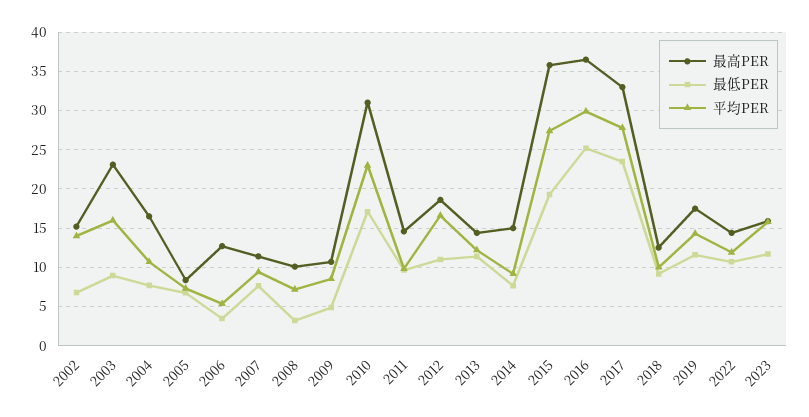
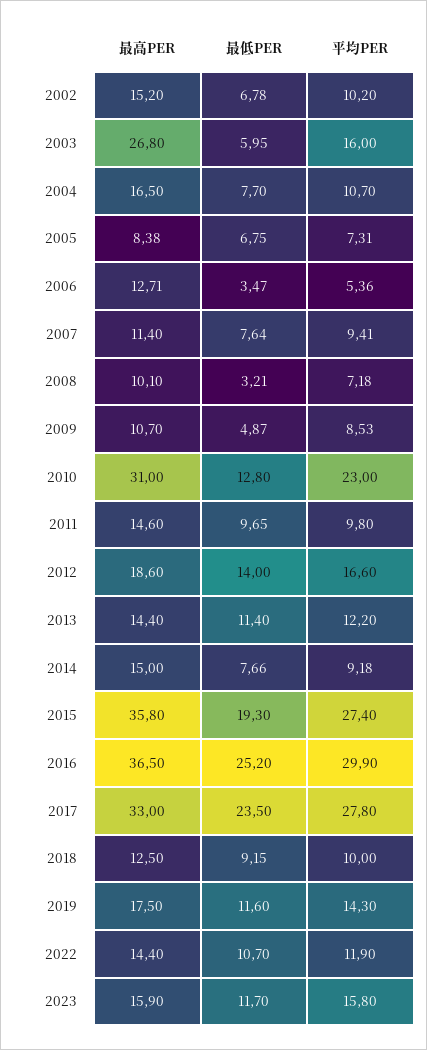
  {
    "最高PER": {
      "2002": 15.2,
-     "2003": 23,
+     "2003": 26.8,
      "2004": 16.5,
      "2005": 8.38,
      "2006": 12.71,
      "2007": 11.4,
      "2008": 10.1,
      "2009": 10.7,
      "2010": 31,
      "2011": 14.6,
      "2012": 18.6,
      "2013": 14.4,
      "2014": 15,
      "2015": 35.8,
      "2016": 36.5,
      "2017": 33,
      "2018": 12.5,
      "2019": 17.5,
      "2022": 14.4,
      "2023": 15.9
    },
    "最低PER": {
      "2002": 6.78,
-     "2003": 9,
+     "2003": 5.95,
      "2004": 7.7,
      "2005": 6.75,
      "2006": 3.47,
      "2007": 7.64,
      "2008": 3.21,
      "2009": 4.87,
-     "2010": 17,
+     "2010": 12.8,
      "2011": 9.65,
-     "2012": 11,
+     "2012": 14,
      "2013": 11.4,
      "2014": 7.66,
      "2015": 19.3,
      "2016": 25.2,
      "2017": 23.5,
      "2018": 9.15,
      "2019": 11.6,
      "2022": 10.7,
      "2023": 11.7
    },
    "平均PER": {
-     "2002": 14,
+     "2002": 10.2,
      "2003": 16,
      "2004": 10.7,
      "2005": 7.31,
      "2006": 5.36,
      "2007": 9.41,
      "2008": 7.18,
      "2009": 8.53,
      "2010": 23,
      "2011": 9.8,
      "2012": 16.6,
      "2013": 12.2,
      "2014": 9.18,
      "2015": 27.4,
      "2016": 29.9,
      "2017": 27.8,
      "2018": 10,
      "2019": 14.3,
      "2022": 11.9,
      "2023": 15.8
    }
  }

